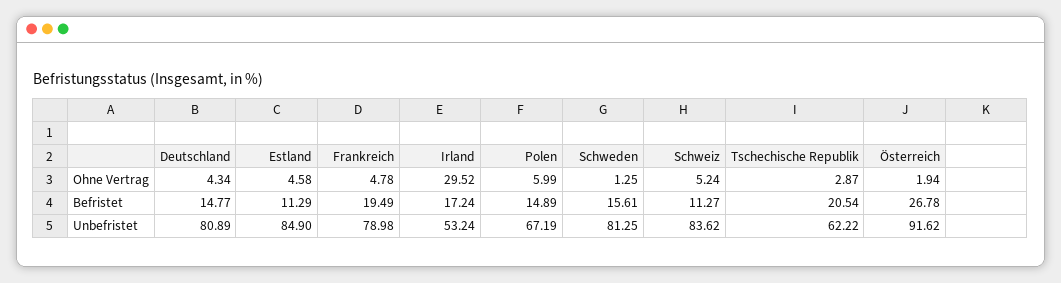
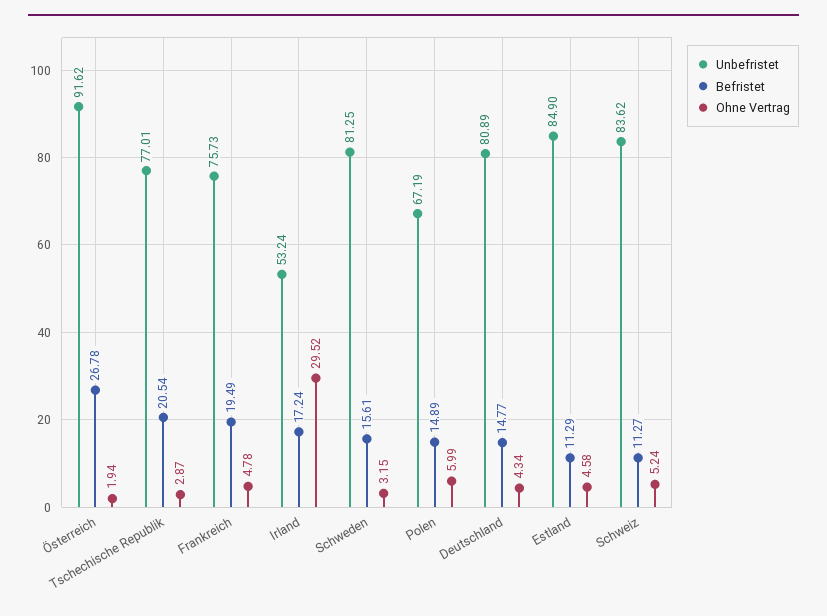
  {
    "Ohne Vertrag": {
      "Deutschland": 4.34,
      "Estland": 4.58,
      "Frankreich": 4.78,
      "Irland": 29.52,
      "Polen": 5.99,
-     "Schweden": 1.25,
+     "Schweden": 3.15,
      "Schweiz": 5.24,
      "Tschechische Republik": 2.87,
      "Österreich": 1.94
    },
    "Befristet": {
      "Deutschland": 14.77,
      "Estland": 11.29,
      "Frankreich": 19.49,
      "Irland": 17.24,
      "Polen": 14.89,
      "Schweden": 15.61,
      "Schweiz": 11.27,
      "Tschechische Republik": 20.54,
      "Österreich": 26.78
    },
    "Unbefristet": {
      "Deutschland": 80.89,
      "Estland": 84.9,
-     "Frankreich": 78.98,
+     "Frankreich": 75.73,
      "Irland": 53.24,
      "Polen": 67.19,
      "Schweden": 81.25,
      "Schweiz": 83.62,
-     "Tschechische Republik": 62.22,
+     "Tschechische Republik": 77.01,
      "Österreich": 91.62
    }
  }

